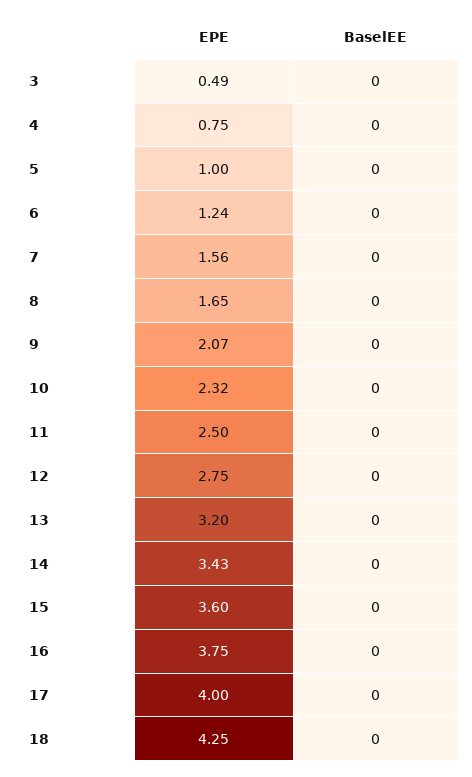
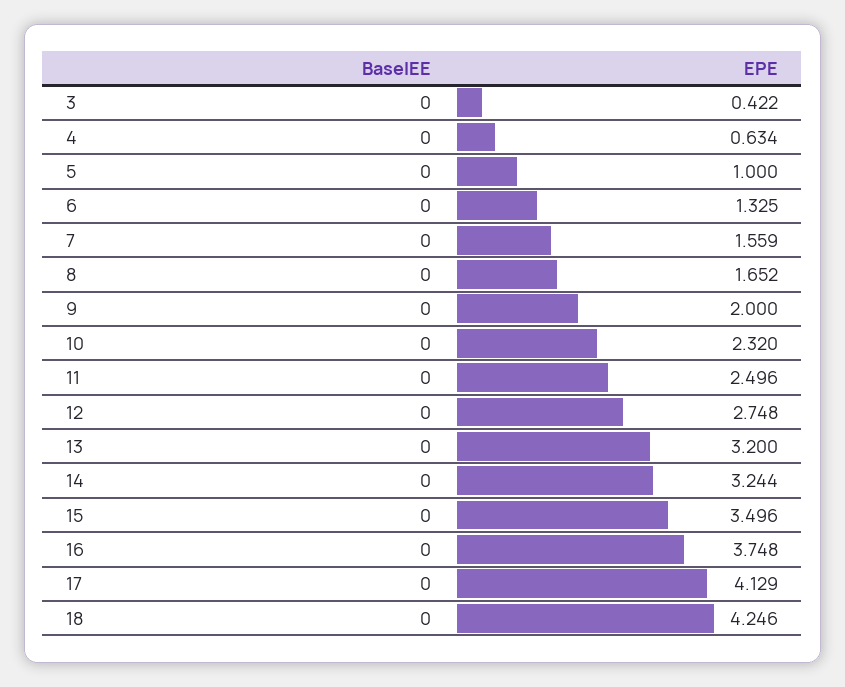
  {
    "EPE": {
-     "3": 0.49,
+     "3": 0.422,
-     "4": 0.75,
+     "4": 0.634,
      "5": 1,
-     "6": 1.24,
+     "6": 1.325,
      "7": 1.559,
      "8": 1.652,
-     "9": 2.07,
+     "9": 2,
      "10": 2.32,
      "11": 2.496,
      "12": 2.748,
      "13": 3.2,
-     "14": 3.43,
+     "14": 3.244,
-     "15": 3.6,
+     "15": 3.496,
      "16": 3.748,
-     "17": 4,
+     "17": 4.129,
      "18": 4.246
    },
    "BaselEE": {
      "3": 0,
      "4": 0,
      "5": 0,
      "6": 0,
      "7": 0,
      "8": 0,
      "9": 0,
      "10": 0,
      "11": 0,
      "12": 0,
      "13": 0,
      "14": 0,
      "15": 0,
      "16": 0,
      "17": 0,
      "18": 0
    }
  }

